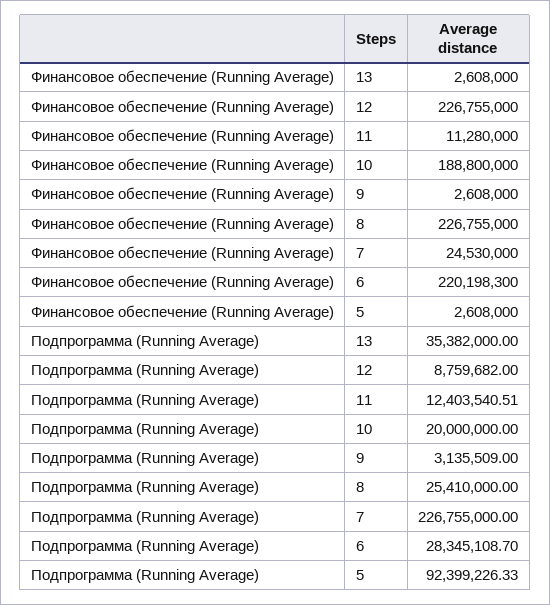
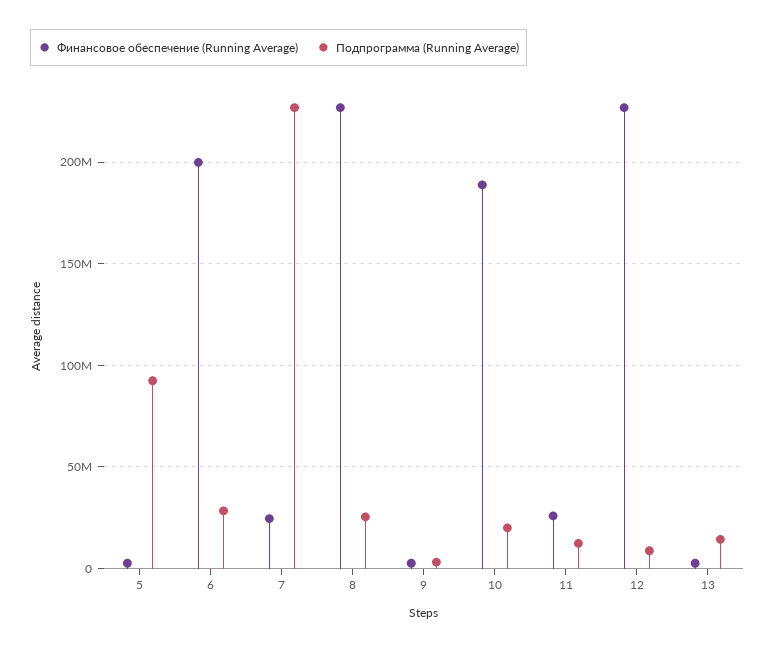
  {
    "Финансовое обеспечение (Running Average)": {
      "13": 2608000,
      "12": 226755000,
-     "11": 11280000,
+     "11": 25000000,
      "10": 188800000,
      "9": 2608000,
      "8": 226755000,
      "7": 24530000,
-     "6": 220198300,
+     "6": 200000000,
      "5": 2608000
    },
    "Подпрограмма (Running Average)": {
-     "13": 35382000,
+     "13": 15000000,
      "12": 8759682,
      "11": 12403540.51,
      "10": 20000000,
      "9": 3135509,
      "8": 25410000,
      "7": 226755000,
      "6": 28345108.7,
      "5": 92399226.33
    }
  }

